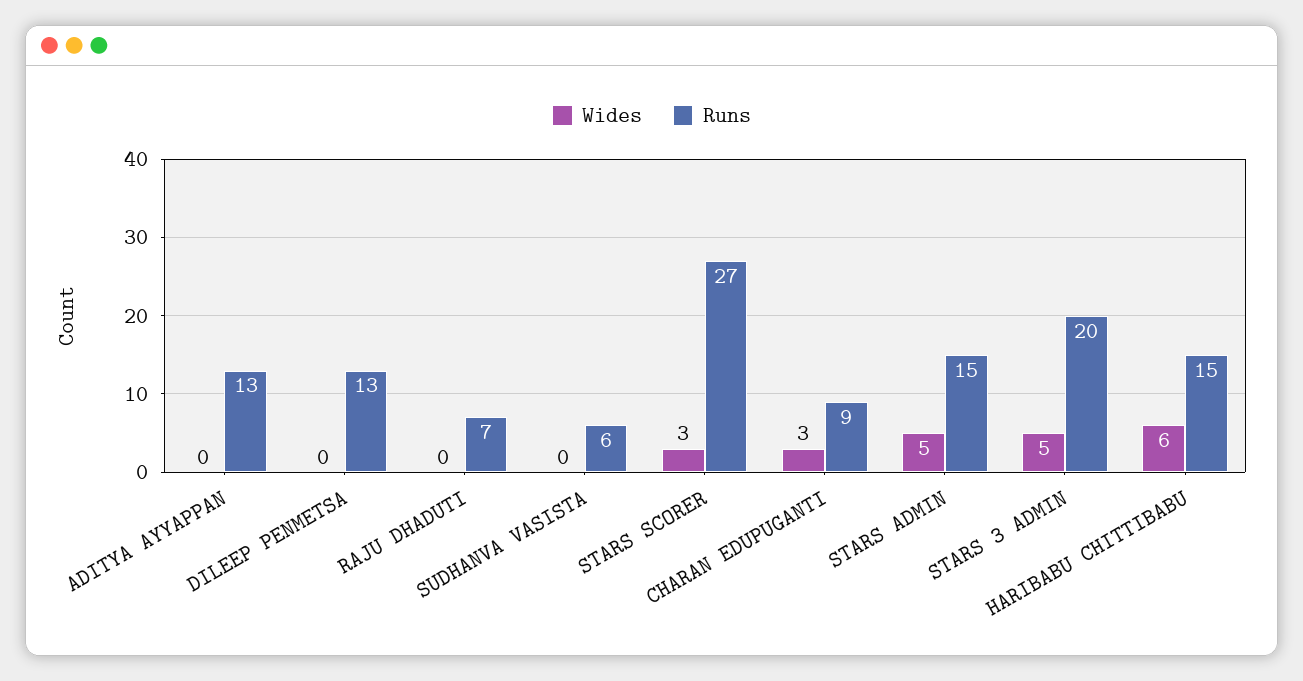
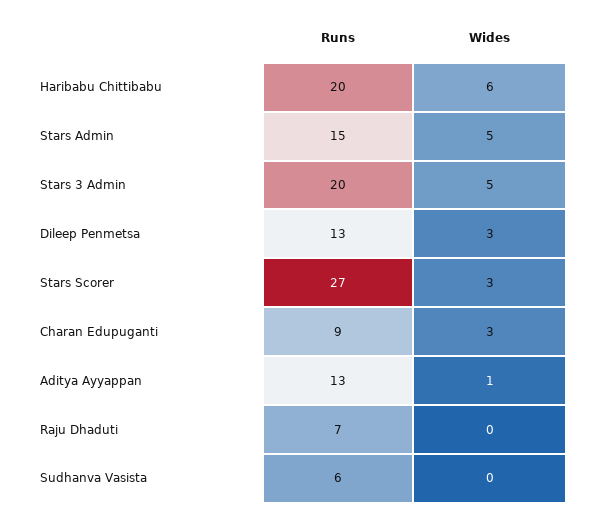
  {
    "Wides": {
-     "ADITYA AYYAPPAN": 0,
+     "ADITYA AYYAPPAN": 1,
-     "DILEEP PENMETSA": 0,
+     "DILEEP PENMETSA": 3,
      "RAJU DHADUTI": 0,
      "SUDHANVA VASISTA": 0,
      "STARS SCORER": 3,
      "CHARAN EDUPUGANTI": 3,
      "STARS ADMIN": 5,
      "STARS 3 ADMIN": 5,
      "HARIBABU CHITTIBABU": 6
    },
    "Runs": {
      "ADITYA AYYAPPAN": 13,
      "DILEEP PENMETSA": 13,
      "RAJU DHADUTI": 7,
      "SUDHANVA VASISTA": 6,
      "STARS SCORER": 27,
      "CHARAN EDUPUGANTI": 9,
      "STARS ADMIN": 15,
      "STARS 3 ADMIN": 20,
-     "HARIBABU CHITTIBABU": 15
+     "HARIBABU CHITTIBABU": 20
    }
  }

